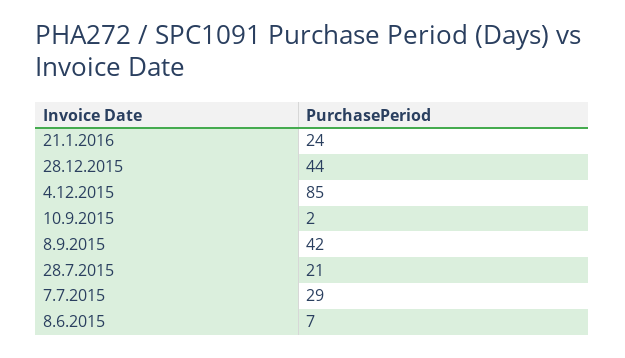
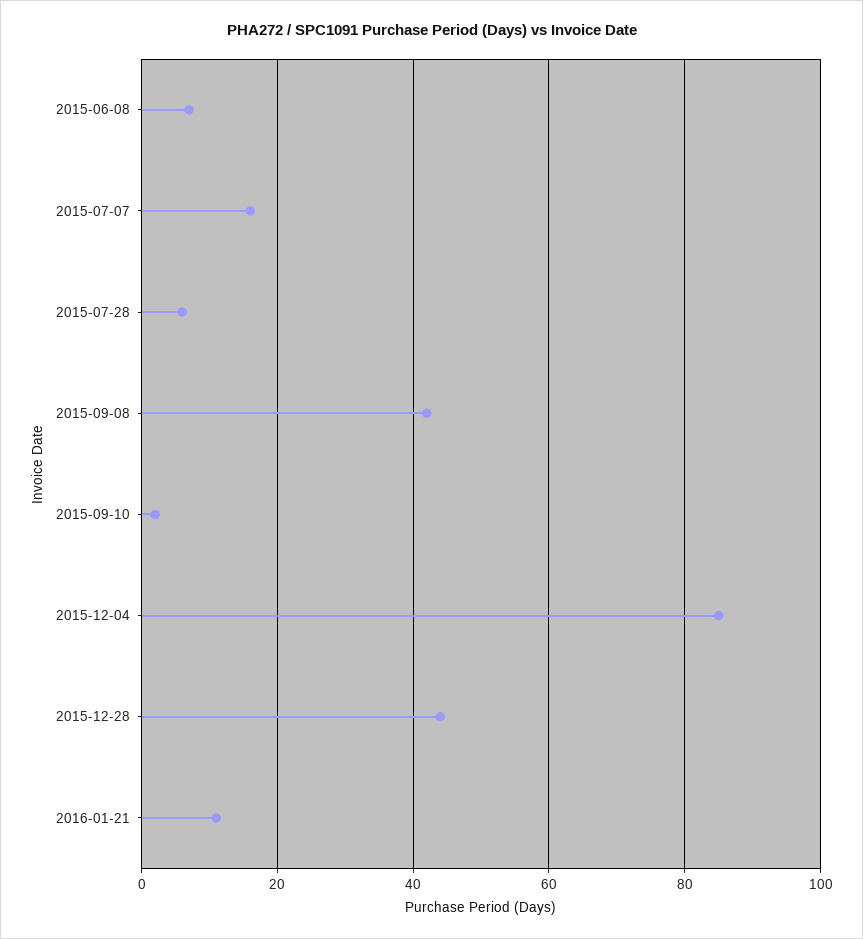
  {
-   "21.1.2016": 24,
+   "21.1.2016": 10,
    "28.12.2015": 44,
    "4.12.2015": 85,
    "10.9.2015": 2,
    "8.9.2015": 42,
-   "28.7.2015": 21,
+   "28.7.2015": 5,
-   "7.7.2015": 29,
+   "7.7.2015": 15,
    "8.6.2015": 7
  }

